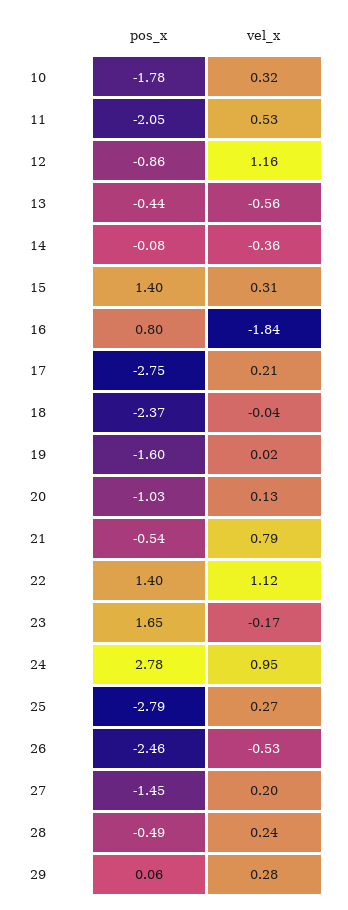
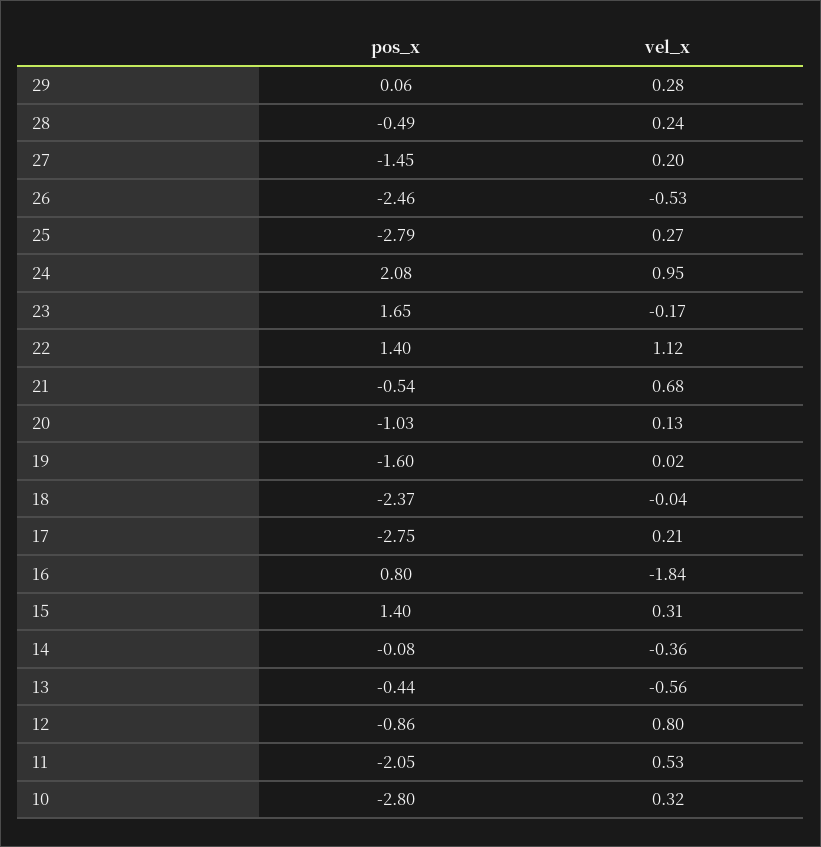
  {
    "pos_x": {
-     "10": -1.78,
+     "10": -2.8,
      "11": -2.05,
      "12": -0.86,
      "13": -0.44,
      "14": -0.08,
      "15": 1.4,
      "16": 0.8,
      "17": -2.75,
      "18": -2.37,
      "19": -1.6,
      "20": -1.03,
      "21": -0.54,
      "22": 1.4,
      "23": 1.65,
-     "24": 2.78,
+     "24": 2.08,
      "25": -2.79,
      "26": -2.46,
      "27": -1.45,
      "28": -0.49,
      "29": 0.06
    },
    "vel_x": {
      "10": 0.32,
      "11": 0.53,
-     "12": 1.16,
+     "12": 0.8,
      "13": -0.56,
      "14": -0.36,
      "15": 0.31,
      "16": -1.84,
      "17": 0.21,
      "18": -0.04,
      "19": 0.02,
      "20": 0.13,
-     "21": 0.79,
+     "21": 0.68,
      "22": 1.12,
      "23": -0.17,
      "24": 0.95,
      "25": 0.27,
      "26": -0.53,
      "27": 0.2,
      "28": 0.24,
      "29": 0.28
    }
  }

